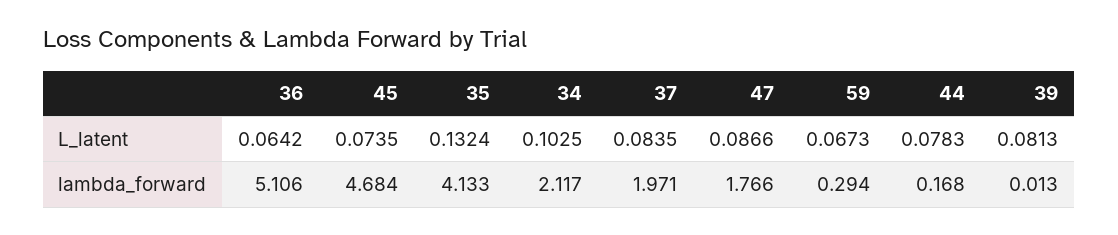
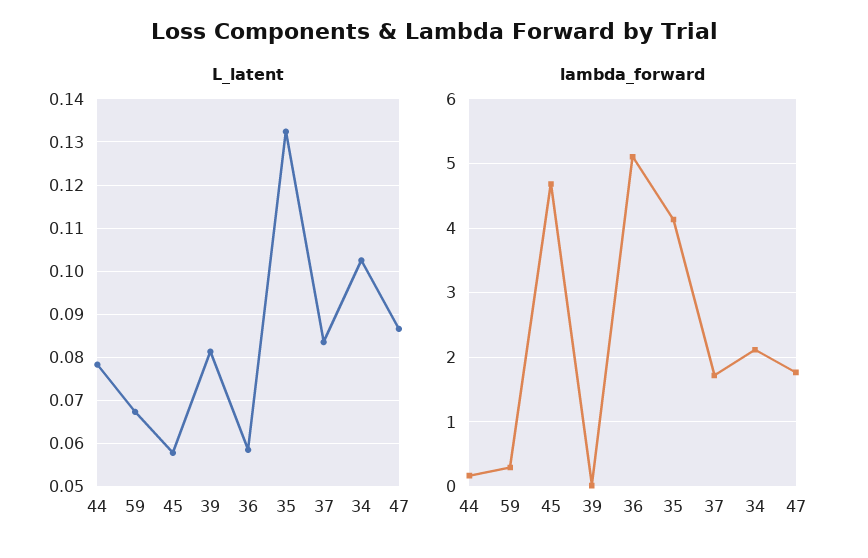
  {
    "L_latent": {
-     "36": 0.0642,
+     "36": 0.058,
-     "45": 0.0735,
+     "45": 0.058,
      "35": 0.1324,
      "34": 0.1025,
      "37": 0.0835,
      "47": 0.0866,
      "59": 0.0673,
      "44": 0.0783,
      "39": 0.0813
    },
    "lambda_forward": {
      "36": 5.106,
      "45": 4.684,
      "35": 4.133,
      "34": 2.117,
-     "37": 1.971,
+     "37": 1.7,
      "47": 1.766,
      "59": 0.294,
      "44": 0.168,
      "39": 0.013
    }
  }

